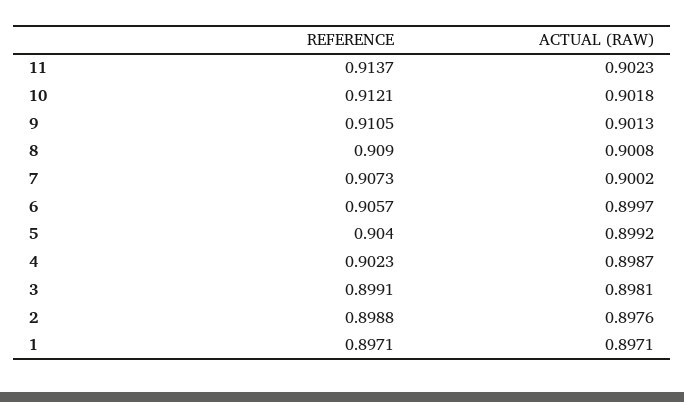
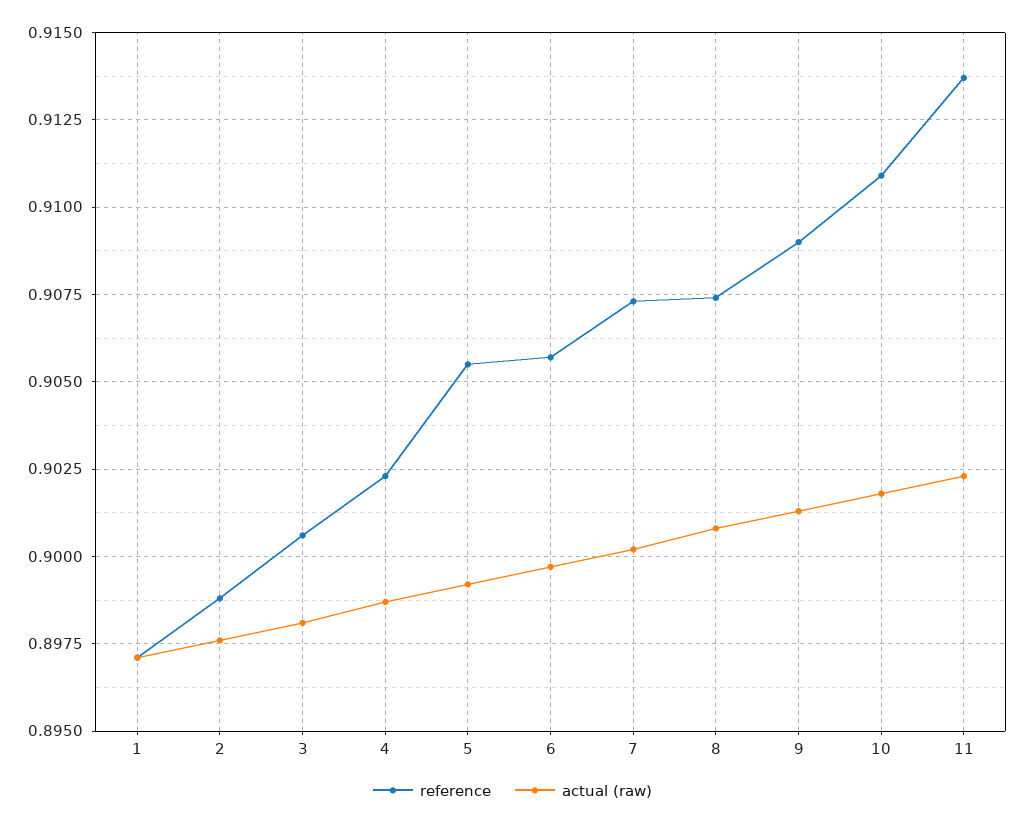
  {
    "REFERENCE": {
      "11": 0.9137,
-     "10": 0.9121,
+     "10": 0.911,
-     "9": 0.9105,
+     "9": 0.909,
-     "8": 0.909,
+     "8": 0.9075,
      "7": 0.9073,
      "6": 0.9057,
-     "5": 0.904,
+     "5": 0.9055,
      "4": 0.9023,
-     "3": 0.8991,
+     "3": 0.9005,
      "2": 0.8988,
      "1": 0.8971
    },
    "ACTUAL (RAW)": {
      "11": 0.9023,
      "10": 0.9018,
      "9": 0.9013,
      "8": 0.9008,
      "7": 0.9002,
      "6": 0.8997,
      "5": 0.8992,
      "4": 0.8987,
      "3": 0.8981,
      "2": 0.8976,
      "1": 0.8971
    }
  }

